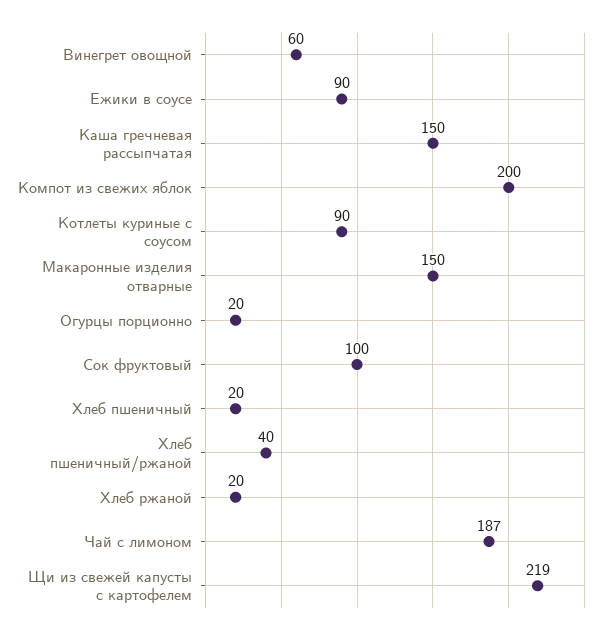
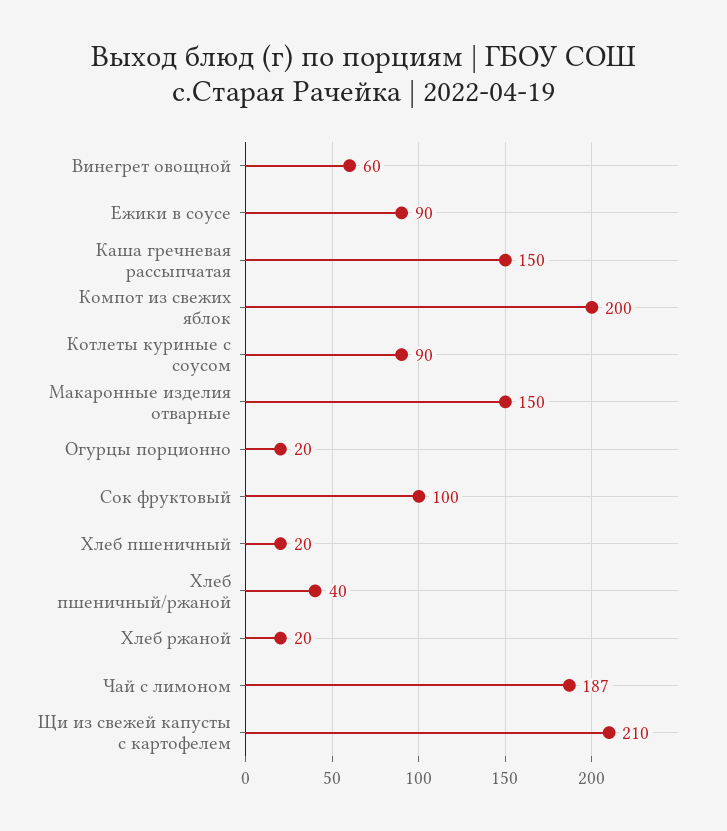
  {
    "Винегрет овощной": 60,
    "Ежики в соусе": 90,
    "Каша гречневая рассыпчатая": 150,
    "Компот из свежих яблок": 200,
    "Котлеты куриные с соусом": 90,
    "Макаронные изделия отварные": 150,
    "Огурцы порционно": 20,
    "Сок фруктовый": 100,
    "Хлеб пшеничный": 20,
    "Хлеб пшеничный/ржаной": 40,
    "Хлеб ржаной": 20,
    "Чай с лимоном": 187,
-   "Щи из свежей капусты с картофелем": 219
+   "Щи из свежей капусты с картофелем": 210
  }

